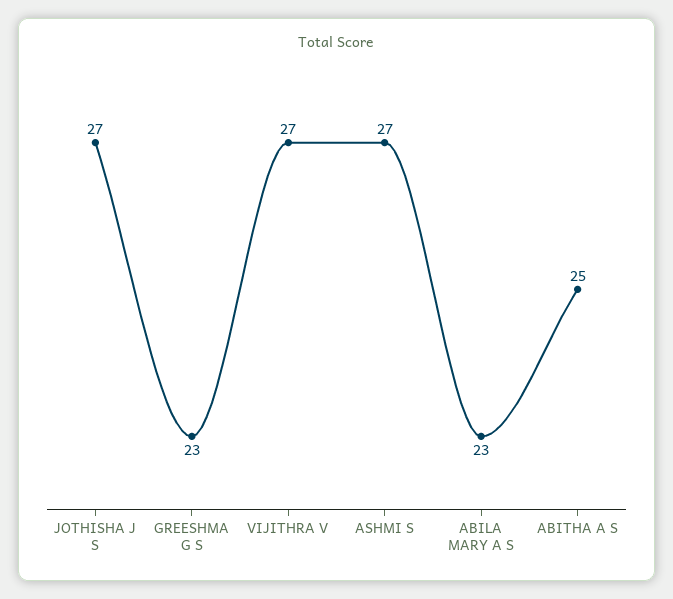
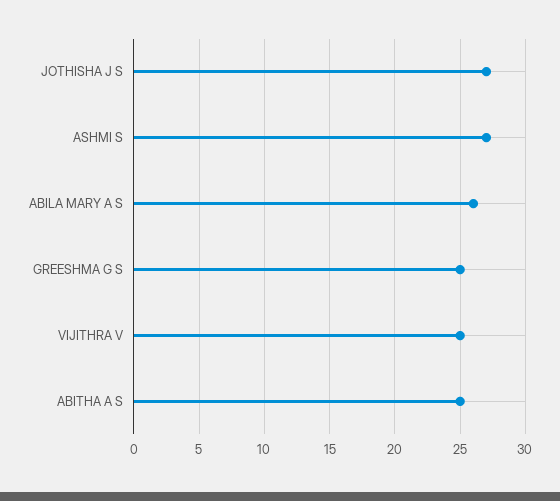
  {
    "JOTHISHA J S": 27,
-   "GREESHMA G S": 23,
+   "GREESHMA G S": 25,
-   "VIJITHRA V": 27,
+   "VIJITHRA V": 25,
    "ASHMI S": 27,
-   "ABILA MARY A S": 23,
+   "ABILA MARY A S": 26,
    "ABITHA A S": 25
  }

